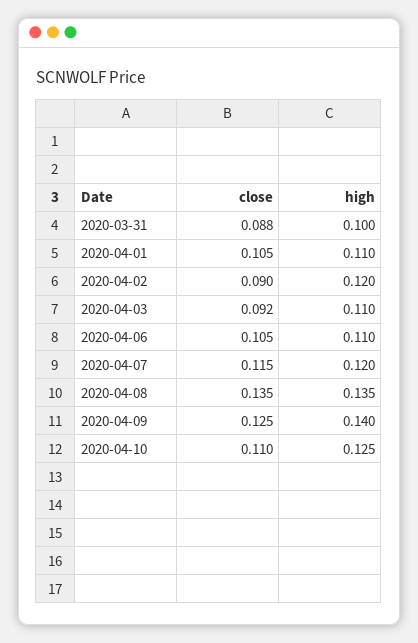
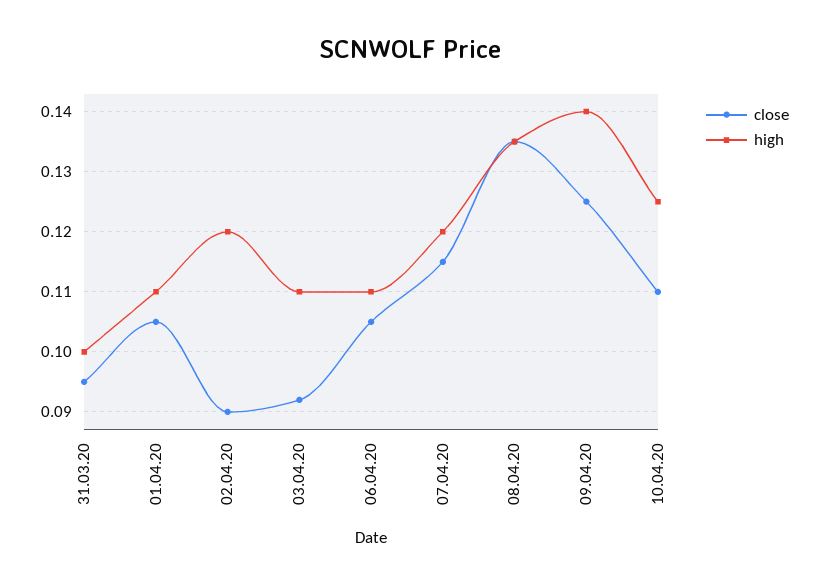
  {
    "close": {
-     "2020-03-31": 0.088,
+     "2020-03-31": 0.095,
      "2020-04-01": 0.105,
      "2020-04-02": 0.09,
      "2020-04-03": 0.092,
      "2020-04-06": 0.105,
      "2020-04-07": 0.115,
      "2020-04-08": 0.135,
      "2020-04-09": 0.125,
      "2020-04-10": 0.11
    },
    "high": {
      "2020-03-31": 0.1,
      "2020-04-01": 0.11,
      "2020-04-02": 0.12,
      "2020-04-03": 0.11,
      "2020-04-06": 0.11,
      "2020-04-07": 0.12,
      "2020-04-08": 0.135,
      "2020-04-09": 0.14,
      "2020-04-10": 0.125
    }
  }

